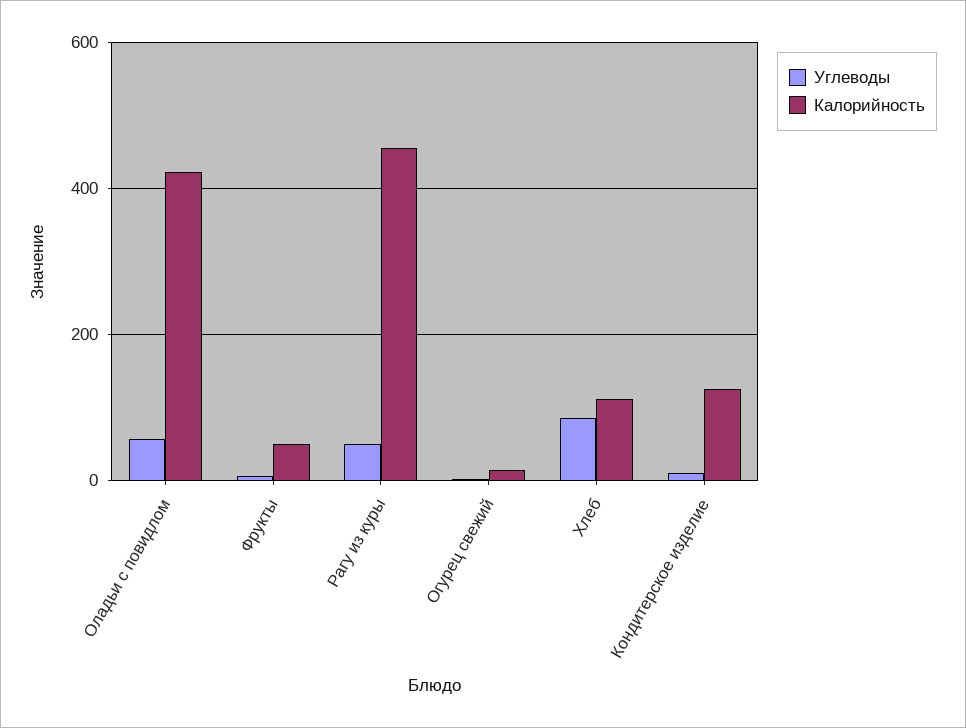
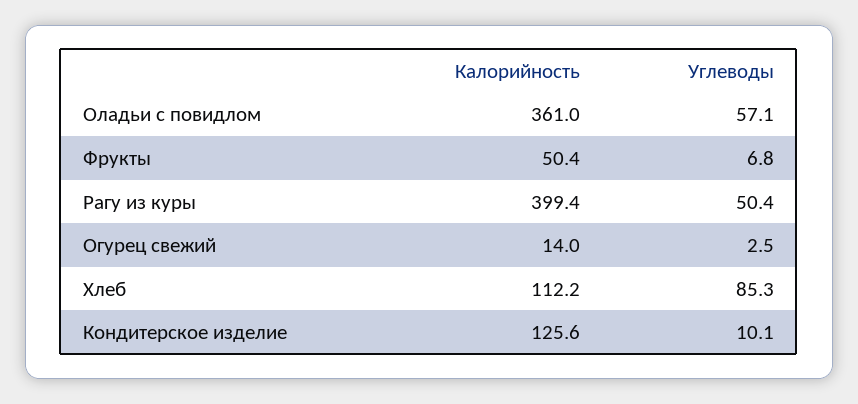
  {
    "Углеводы": {
      "Оладьи с повидлом": 57.1,
      "Фрукты": 6.8,
      "Рагу из куры": 50.4,
      "Огурец свежий": 2.5,
      "Хлеб": 85.3,
      "Кондитерское изделие": 10.1
    },
    "Калорийность": {
-     "Оладьи с повидлом": 420,
+     "Оладьи с повидлом": 361,
      "Фрукты": 50.4,
-     "Рагу из куры": 460,
+     "Рагу из куры": 399.4,
      "Огурец свежий": 14,
      "Хлеб": 112.2,
      "Кондитерское изделие": 125.6
    }
  }

